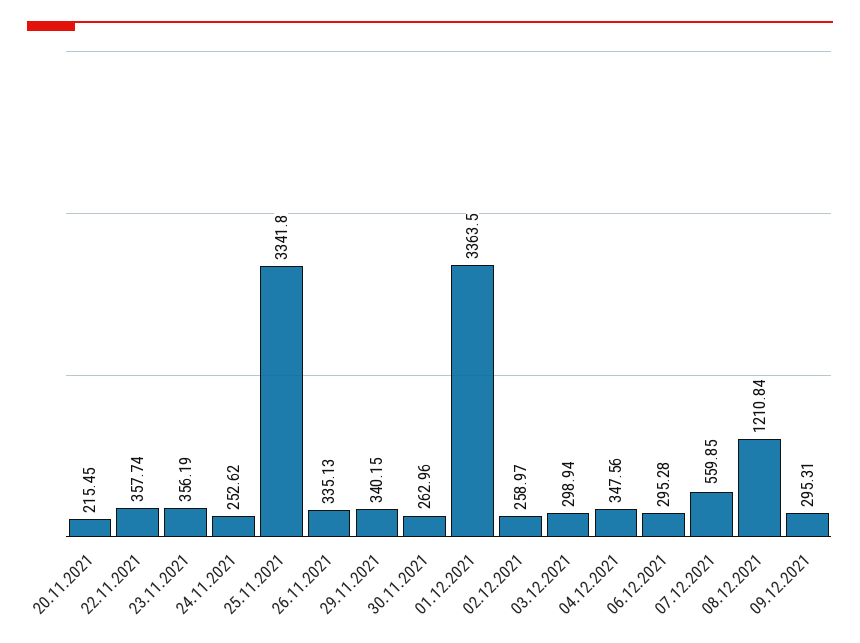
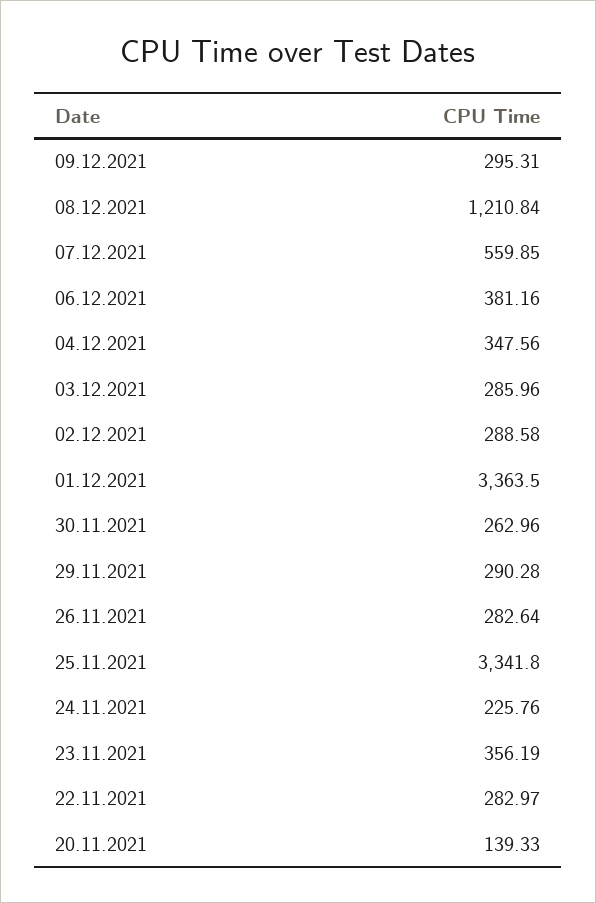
  {
-   "20.11.2021": 215.45,
+   "20.11.2021": 139.33,
-   "22.11.2021": 357.74,
+   "22.11.2021": 282.97,
    "23.11.2021": 356.19,
-   "24.11.2021": 252.62,
+   "24.11.2021": 225.76,
    "25.11.2021": 3341.8,
-   "26.11.2021": 335.13,
+   "26.11.2021": 282.64,
-   "29.11.2021": 340.15,
+   "29.11.2021": 290.28,
    "30.11.2021": 262.96,
    "01.12.2021": 3363.5,
-   "02.12.2021": 258.97,
+   "02.12.2021": 288.58,
-   "03.12.2021": 298.94,
+   "03.12.2021": 285.96,
    "04.12.2021": 347.56,
-   "06.12.2021": 295.28,
+   "06.12.2021": 381.16,
    "07.12.2021": 559.85,
    "08.12.2021": 1210.84,
    "09.12.2021": 295.31
  }

